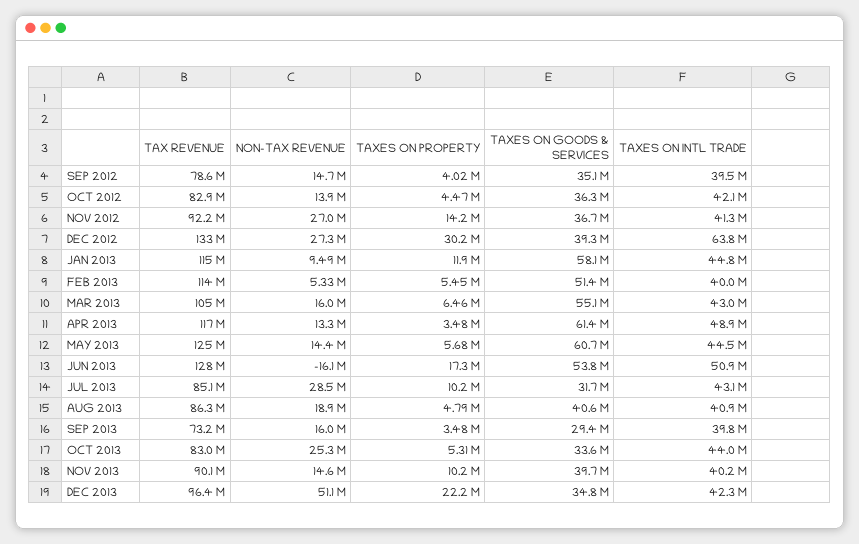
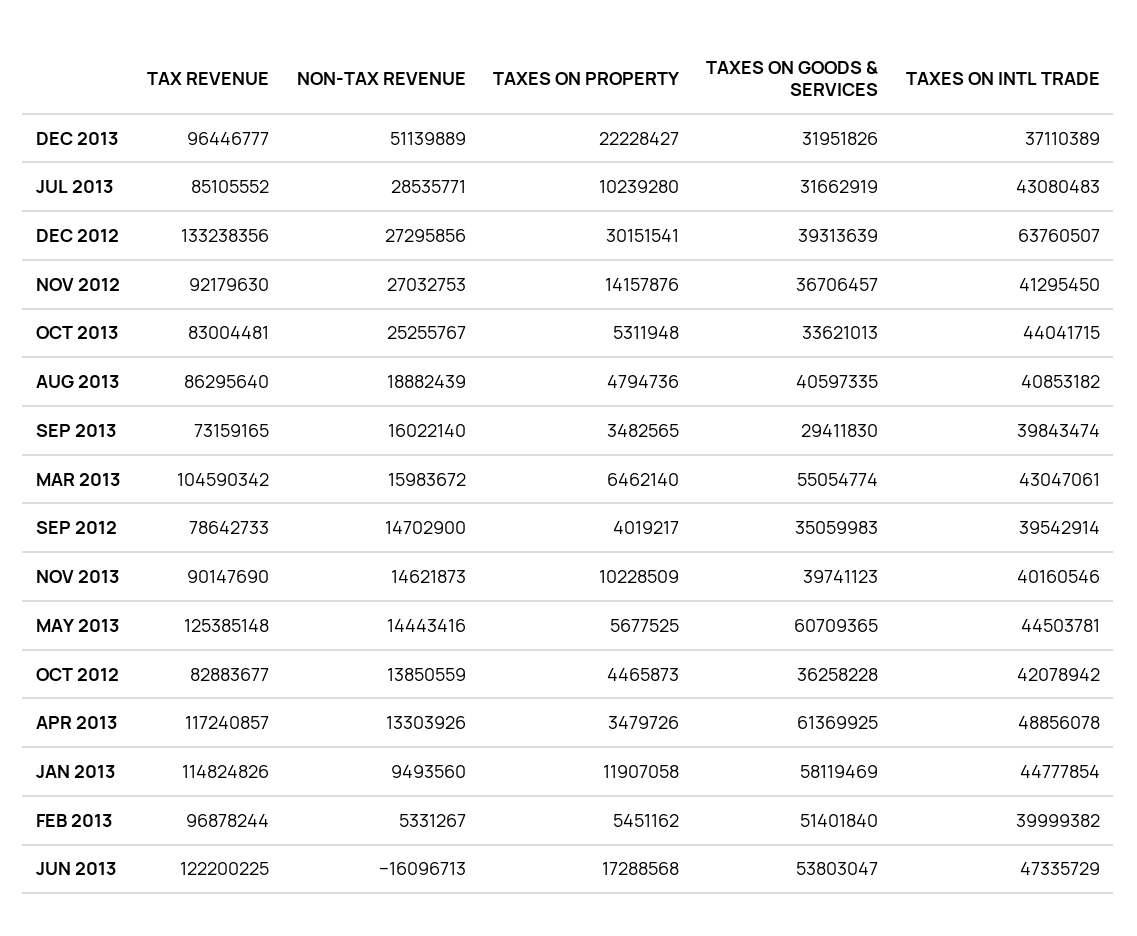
  {
    "TAX REVENUE": {
      "SEP 2012": 78642733,
      "OCT 2012": 82883677,
      "NOV 2012": 92179630,
      "DEC 2012": 133238356,
      "JAN 2013": 114824826,
-     "FEB 2013": 114000000,
+     "FEB 2013": 96878244,
      "MAR 2013": 104590342,
      "APR 2013": 117240857,
      "MAY 2013": 125385148,
-     "JUN 2013": 128000000,
+     "JUN 2013": 122200225,
      "JUL 2013": 85105552,
      "AUG 2013": 86295640,
      "SEP 2013": 73159165,
      "OCT 2013": 83004481,
      "NOV 2013": 90147690,
      "DEC 2013": 96446777
    },
    "NON-TAX REVENUE": {
      "SEP 2012": 14702900,
      "OCT 2012": 13850559,
      "NOV 2012": 27032753,
      "DEC 2012": 27295856,
      "JAN 2013": 9493560,
      "FEB 2013": 5331267,
      "MAR 2013": 15983672,
      "APR 2013": 13303926,
      "MAY 2013": 14443416,
      "JUN 2013": -16096713,
      "JUL 2013": 28535771,
      "AUG 2013": 18882439,
      "SEP 2013": 16022140,
      "OCT 2013": 25255767,
      "NOV 2013": 14621873,
      "DEC 2013": 51139889
    },
    "TAXES ON PROPERTY": {
      "SEP 2012": 4019217,
      "OCT 2012": 4465873,
      "NOV 2012": 14157876,
      "DEC 2012": 30151541,
      "JAN 2013": 11907058,
      "FEB 2013": 5451162,
      "MAR 2013": 6462140,
      "APR 2013": 3479726,
      "MAY 2013": 5677525,
      "JUN 2013": 17288568,
      "JUL 2013": 10239280,
      "AUG 2013": 4794736,
      "SEP 2013": 3482565,
      "OCT 2013": 5311948,
      "NOV 2013": 10228509,
      "DEC 2013": 22228427
    },
    "TAXES ON GOODS & SERVICES": {
      "SEP 2012": 35059983,
      "OCT 2012": 36258228,
      "NOV 2012": 36706457,
      "DEC 2012": 39313639,
      "JAN 2013": 58119469,
      "FEB 2013": 51401840,
      "MAR 2013": 55054774,
      "APR 2013": 61369925,
      "MAY 2013": 60709365,
      "JUN 2013": 53803047,
      "JUL 2013": 31662919,
      "AUG 2013": 40597335,
      "SEP 2013": 29411830,
      "OCT 2013": 33621013,
      "NOV 2013": 39741123,
-     "DEC 2013": 34800000
+     "DEC 2013": 31951826
    },
    "TAXES ON INTL TRADE": {
      "SEP 2012": 39542914,
      "OCT 2012": 42078942,
      "NOV 2012": 41295450,
      "DEC 2012": 63760507,
      "JAN 2013": 44777854,
      "FEB 2013": 39999382,
      "MAR 2013": 43047061,
      "APR 2013": 48856078,
      "MAY 2013": 44503781,
-     "JUN 2013": 50900000,
+     "JUN 2013": 47335729,
      "JUL 2013": 43080483,
      "AUG 2013": 40853182,
      "SEP 2013": 39843474,
      "OCT 2013": 44041715,
      "NOV 2013": 40160546,
-     "DEC 2013": 42300000
+     "DEC 2013": 37110389
    }
  }

